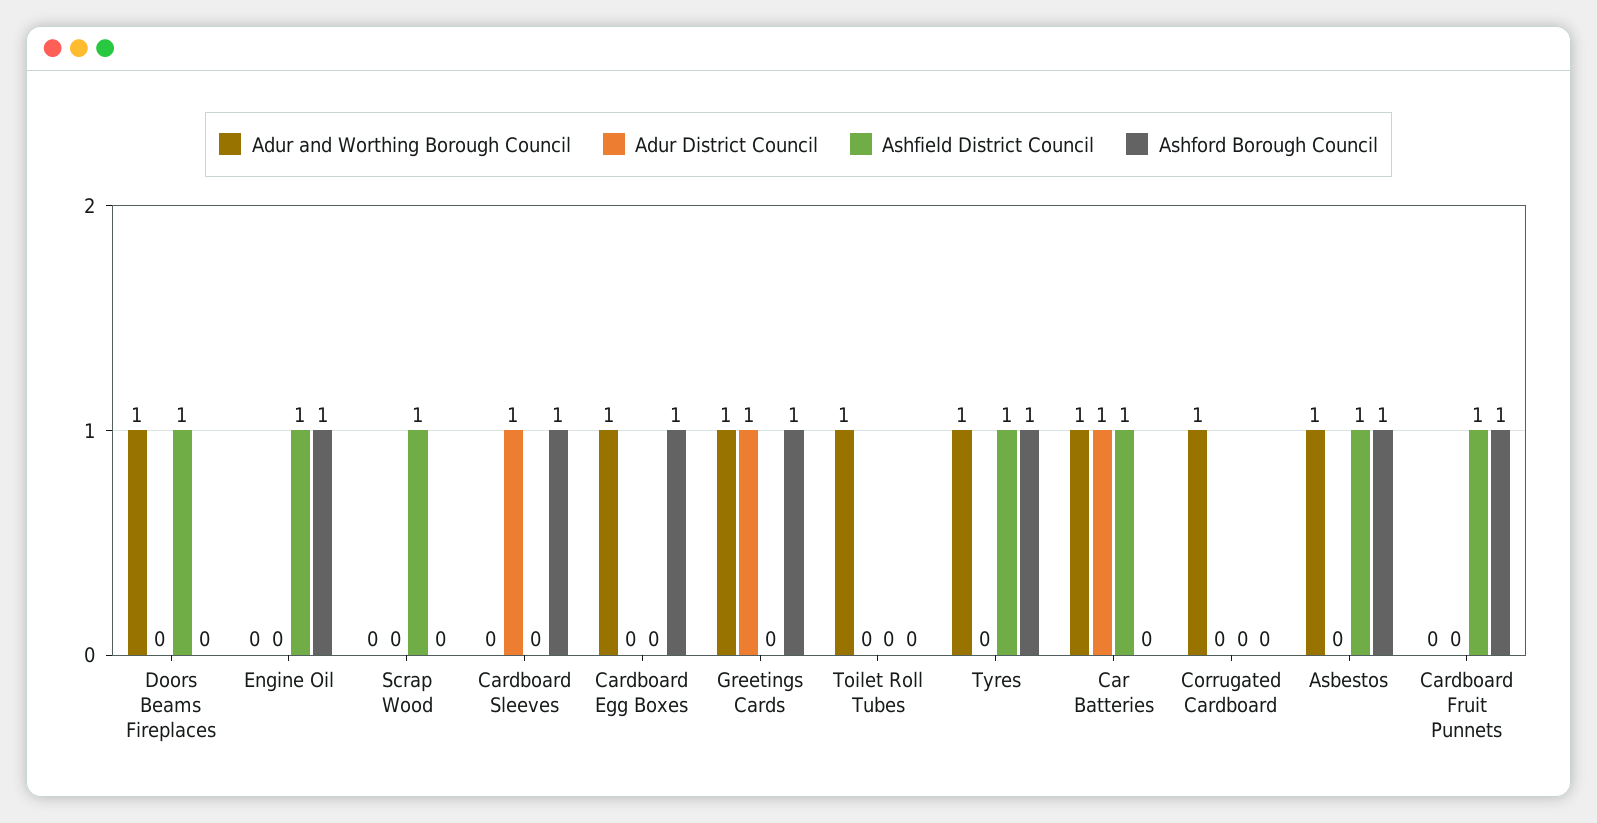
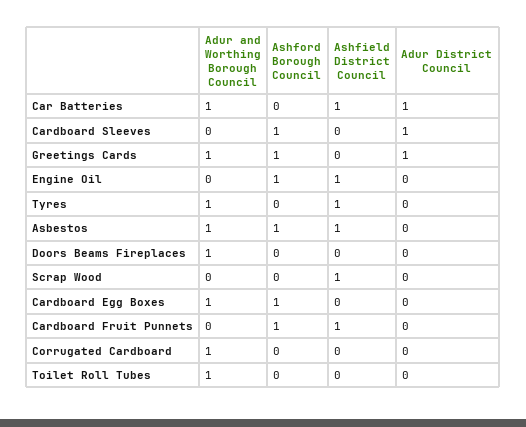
  {
    "Adur and Worthing Borough Council": {
      "Doors Beams Fireplaces": 1,
      "Engine Oil": 0,
      "Scrap Wood": 0,
      "Cardboard Sleeves": 0,
      "Cardboard Egg Boxes": 1,
      "Greetings Cards": 1,
      "Toilet Roll Tubes": 1,
      "Tyres": 1,
      "Car Batteries": 1,
      "Corrugated Cardboard": 1,
      "Asbestos": 1,
      "Cardboard Fruit Punnets": 0
    },
    "Adur District Council": {
      "Doors Beams Fireplaces": 0,
      "Engine Oil": 0,
      "Scrap Wood": 0,
      "Cardboard Sleeves": 1,
      "Cardboard Egg Boxes": 0,
      "Greetings Cards": 1,
      "Toilet Roll Tubes": 0,
      "Tyres": 0,
      "Car Batteries": 1,
      "Corrugated Cardboard": 0,
      "Asbestos": 0,
      "Cardboard Fruit Punnets": 0
    },
    "Ashfield District Council": {
-     "Doors Beams Fireplaces": 1,
+     "Doors Beams Fireplaces": 0,
      "Engine Oil": 1,
      "Scrap Wood": 1,
      "Cardboard Sleeves": 0,
      "Cardboard Egg Boxes": 0,
      "Greetings Cards": 0,
      "Toilet Roll Tubes": 0,
      "Tyres": 1,
      "Car Batteries": 1,
      "Corrugated Cardboard": 0,
      "Asbestos": 1,
      "Cardboard Fruit Punnets": 1
    },
    "Ashford Borough Council": {
      "Doors Beams Fireplaces": 0,
      "Engine Oil": 1,
      "Scrap Wood": 0,
      "Cardboard Sleeves": 1,
      "Cardboard Egg Boxes": 1,
      "Greetings Cards": 1,
      "Toilet Roll Tubes": 0,
-     "Tyres": 1,
+     "Tyres": 0,
      "Car Batteries": 0,
      "Corrugated Cardboard": 0,
      "Asbestos": 1,
      "Cardboard Fruit Punnets": 1
    }
  }

